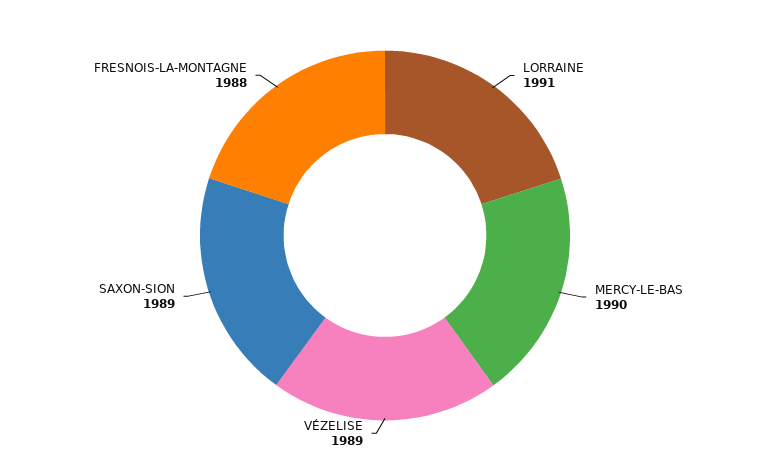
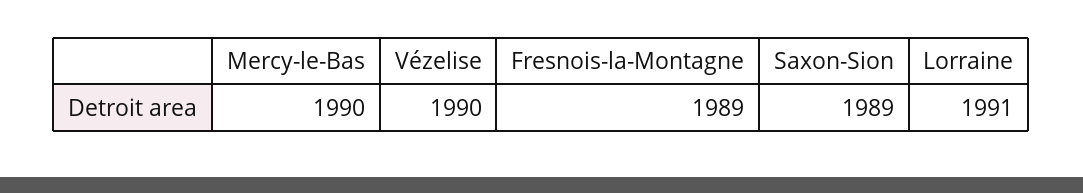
  {
    "LORRAINE": 1991,
    "MERCY-LE-BAS": 1990,
-   "VÉZELISE": 1989,
+   "VÉZELISE": 1990,
    "SAXON-SION": 1989,
-   "FRESNOIS-LA-MONTAGNE": 1988
+   "FRESNOIS-LA-MONTAGNE": 1989
  }

